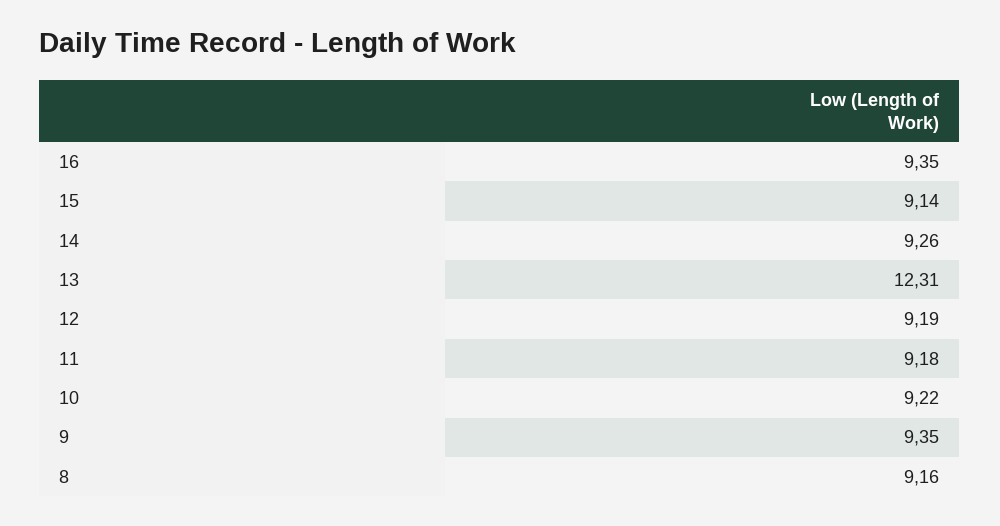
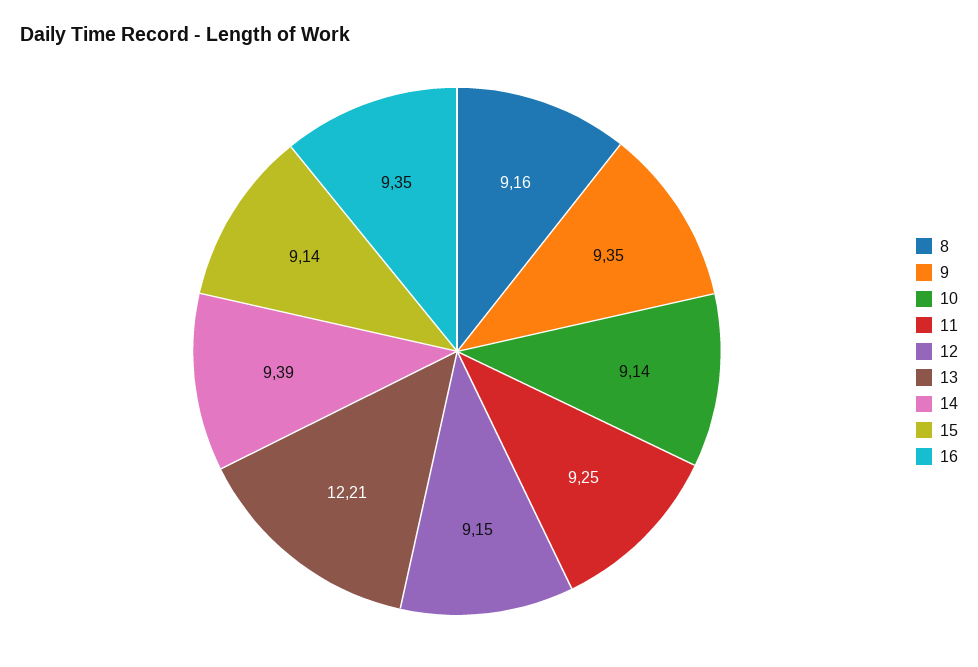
  {
    "16": 9.35,
    "15": 9.14,
-   "14": 9.26,
+   "14": 9.39,
-   "13": 12.31,
+   "13": 12.21,
-   "12": 9.19,
+   "12": 9.15,
-   "11": 9.18,
+   "11": 9.25,
-   "10": 9.22,
+   "10": 9.14,
    "9": 9.35,
    "8": 9.16
  }

